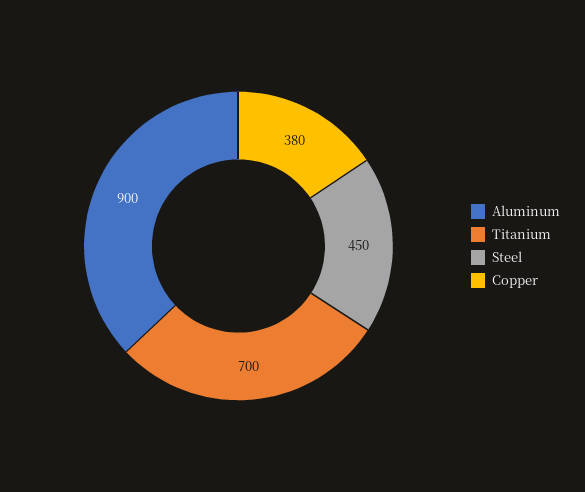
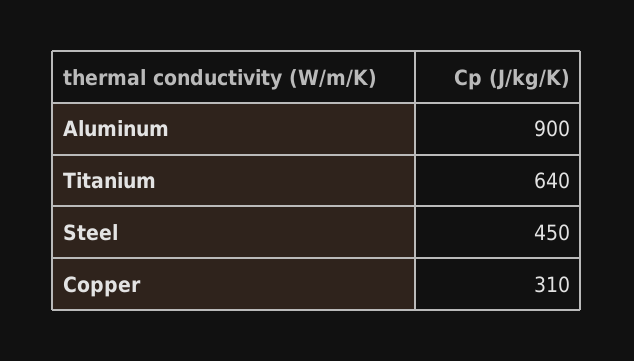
  {
    "Aluminum": 900,
-   "Titanium": 700,
+   "Titanium": 640,
    "Steel": 450,
-   "Copper": 380
+   "Copper": 310
  }

